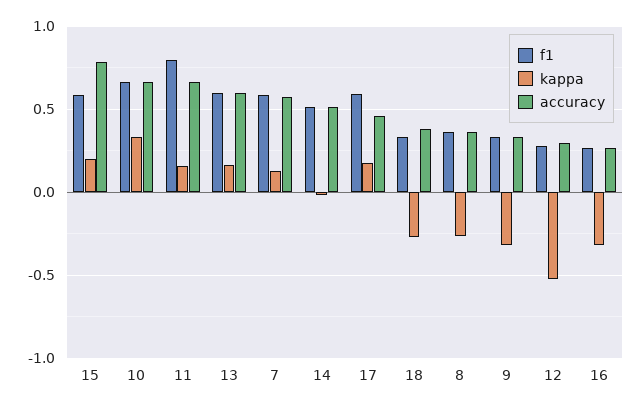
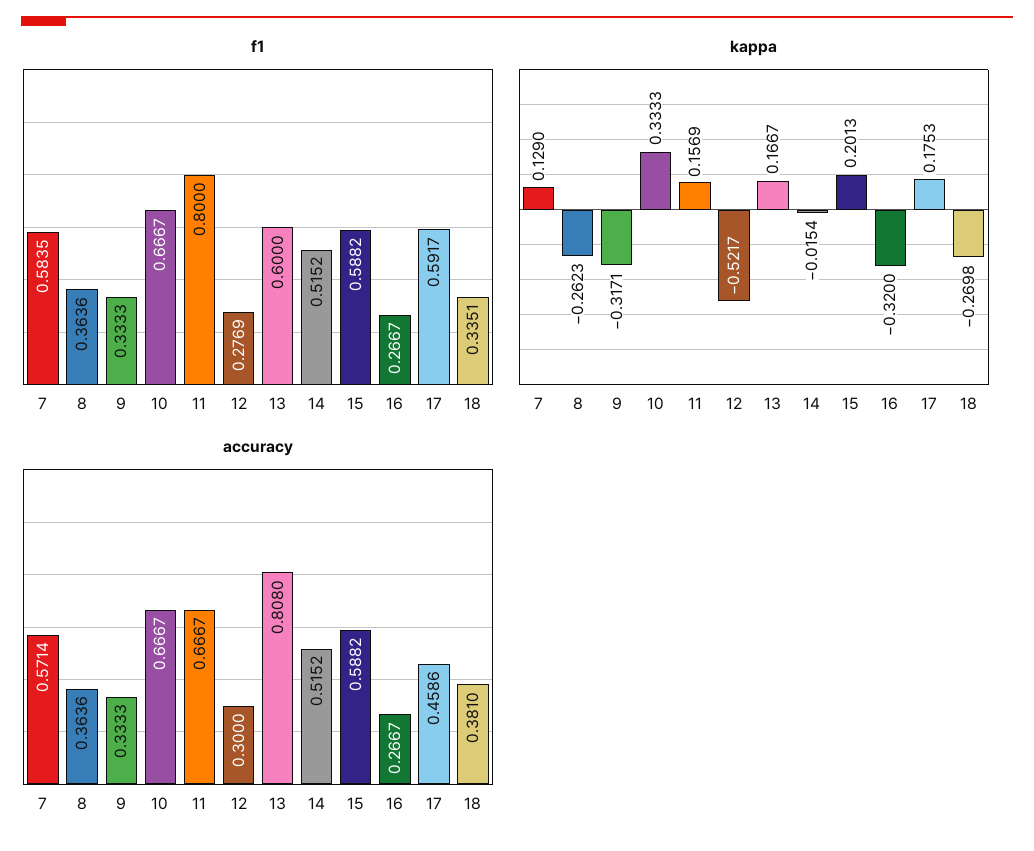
  {
    "f1": {
      "15": 0.5882,
      "10": 0.6667,
      "11": 0.8,
      "13": 0.6,
      "7": 0.5835,
      "14": 0.5152,
      "17": 0.5917,
      "18": 0.3351,
      "8": 0.3636,
      "9": 0.3333,
      "12": 0.2769,
      "16": 0.2667
    },
    "kappa": {
      "15": 0.2013,
      "10": 0.3333,
      "11": 0.1569,
      "13": 0.1667,
      "7": 0.129,
      "14": -0.0154,
      "17": 0.1753,
      "18": -0.2698,
      "8": -0.2623,
      "9": -0.3171,
      "12": -0.5217,
      "16": -0.32
    },
    "accuracy": {
-     "15": 0.8,
+     "15": 0.5882,
      "10": 0.6667,
      "11": 0.6667,
-     "13": 0.6,
+     "13": 0.808,
      "7": 0.5714,
      "14": 0.5152,
      "17": 0.4586,
      "18": 0.381,
      "8": 0.3636,
      "9": 0.3333,
      "12": 0.3,
      "16": 0.2667
    }
  }

